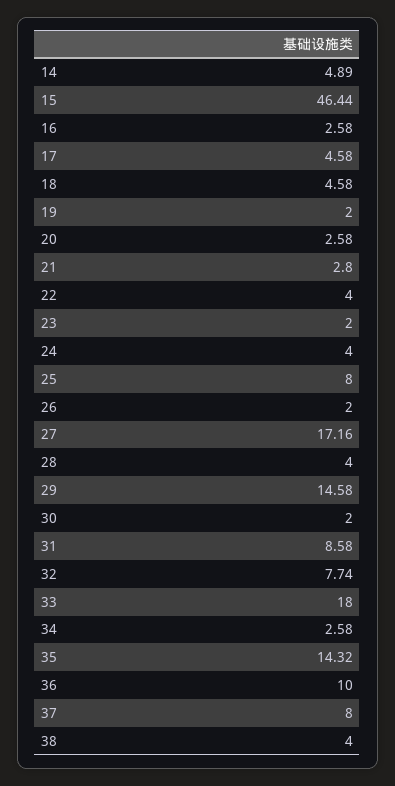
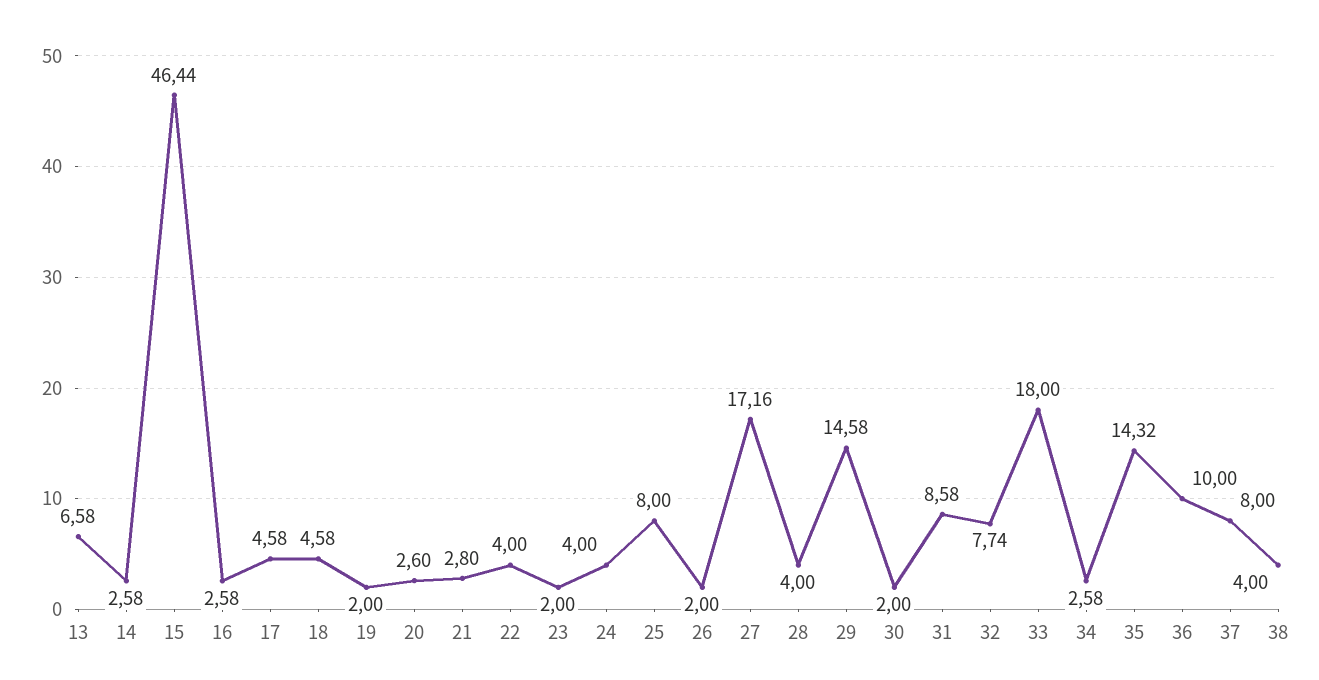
  {
-   "14": 4.89,
+   "14": 2.58,
    "15": 46.44,
    "16": 2.58,
    "17": 4.58,
    "18": 4.58,
    "19": 2,
-   "20": 2.58,
+   "20": 2.6,
    "21": 2.8,
    "22": 4,
    "23": 2,
    "24": 4,
    "25": 8,
    "26": 2,
    "27": 17.16,
    "28": 4,
    "29": 14.58,
    "30": 2,
    "31": 8.58,
    "32": 7.74,
    "33": 18,
    "34": 2.58,
    "35": 14.32,
    "36": 10,
    "37": 8,
-   "38": 4
+   "38": 4,
+   "13": 6.58
  }

